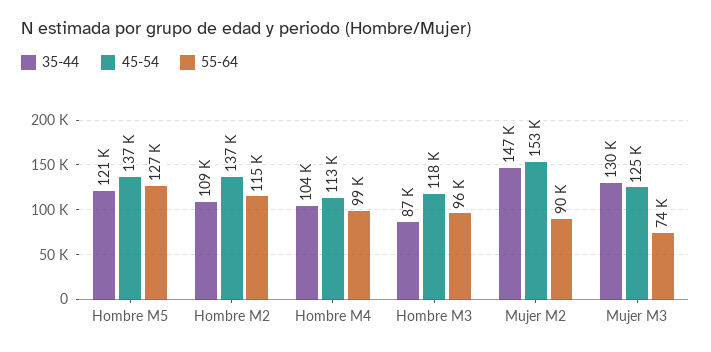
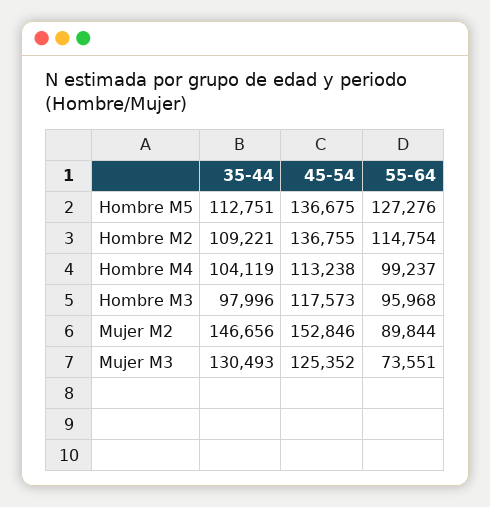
  {
    "35-44": {
-     "Hombre M5": 121000,
+     "Hombre M5": 112751,
      "Hombre M2": 109221,
      "Hombre M4": 104119,
-     "Hombre M3": 87000,
+     "Hombre M3": 97996,
      "Mujer M2": 146656,
      "Mujer M3": 130493
    },
    "45-54": {
      "Hombre M5": 136675,
      "Hombre M2": 136755,
      "Hombre M4": 113238,
      "Hombre M3": 117573,
      "Mujer M2": 152846,
      "Mujer M3": 125352
    },
    "55-64": {
      "Hombre M5": 127276,
      "Hombre M2": 114754,
      "Hombre M4": 99237,
      "Hombre M3": 95968,
      "Mujer M2": 89844,
      "Mujer M3": 73551
    }
  }

